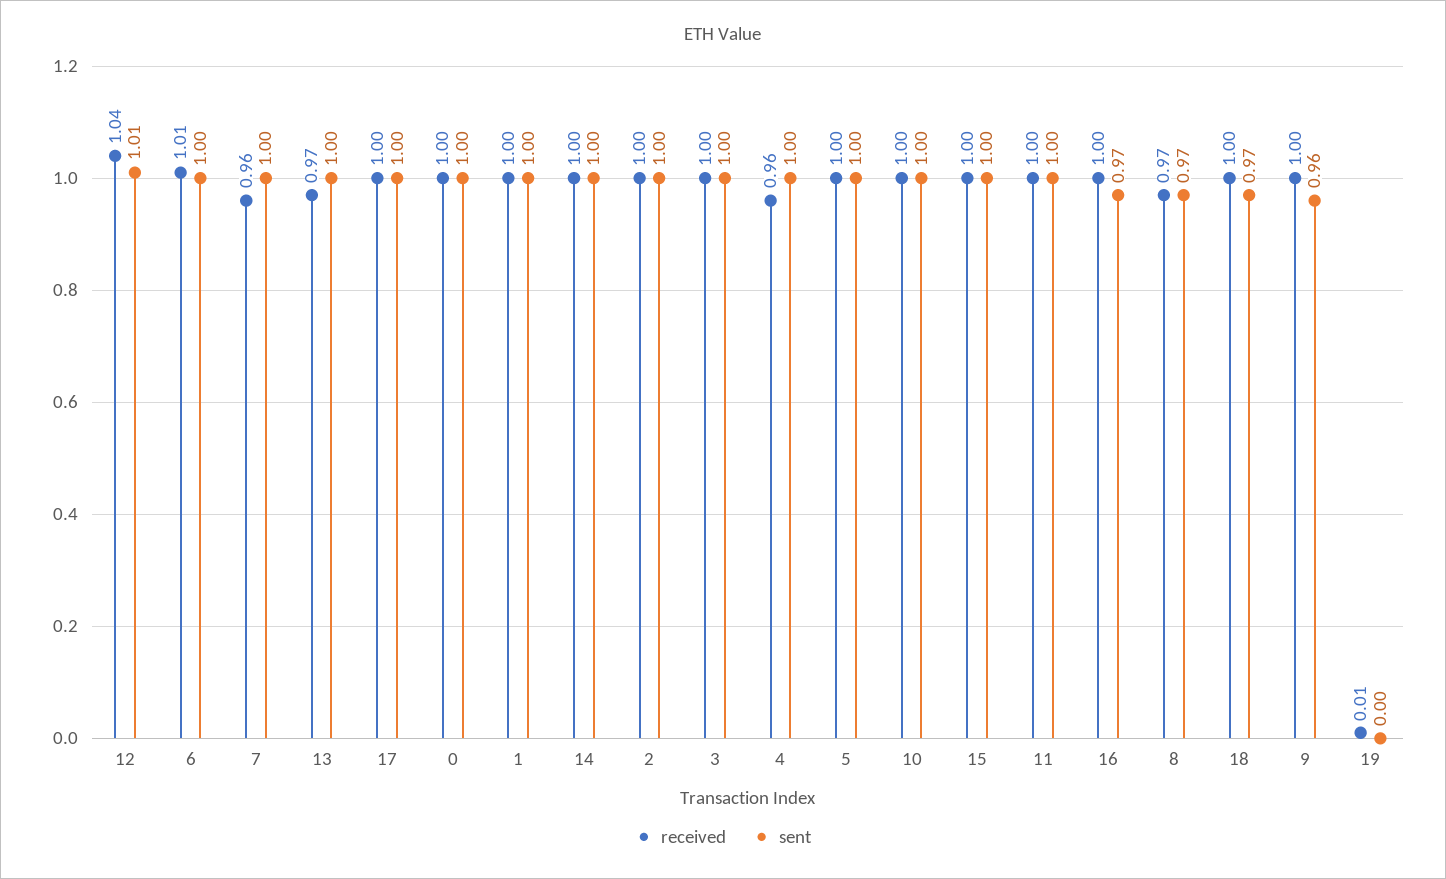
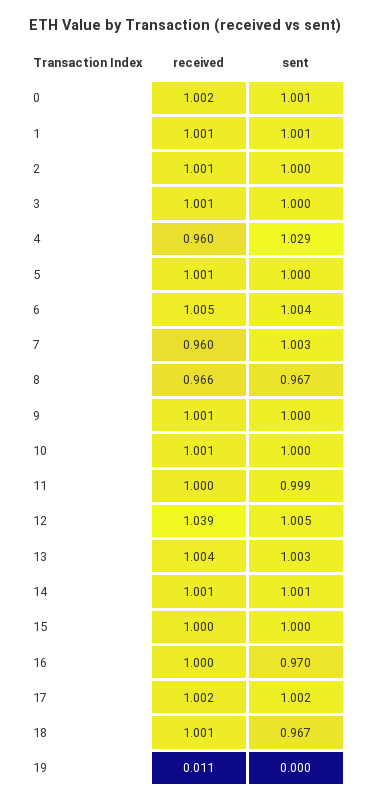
  {
    "received": {
      "12": 1.039,
      "6": 1.005,
      "7": 0.96,
-     "13": 0.97,
+     "13": 1.004,
      "17": 1.002,
      "0": 1.002,
      "1": 1.001,
      "14": 1.001,
      "2": 1.001,
      "3": 1.001,
      "4": 0.96,
      "5": 1.001,
      "10": 1.001,
      "15": 1,
      "11": 1,
      "16": 1,
      "8": 0.966,
      "18": 1.001,
      "9": 1.001,
      "19": 0.011
    },
    "sent": {
      "12": 1.005,
      "6": 1.004,
      "7": 1.003,
      "13": 1.003,
      "17": 1.002,
      "0": 1.001,
      "1": 1.001,
      "14": 1.001,
      "2": 1,
      "3": 1,
-     "4": 1,
+     "4": 1.029,
      "5": 1,
      "10": 1,
      "15": 1,
      "11": 0.999,
      "16": 0.97,
      "8": 0.967,
      "18": 0.967,
-     "9": 0.96,
+     "9": 1,
      "19": 0
    }
  }

